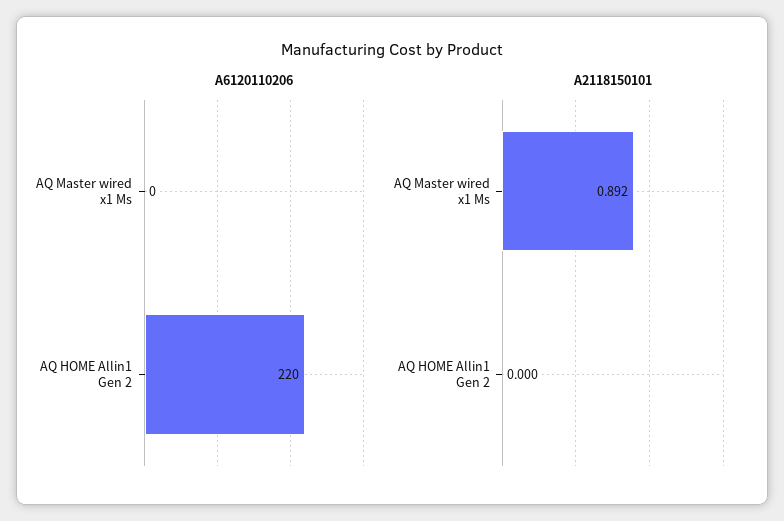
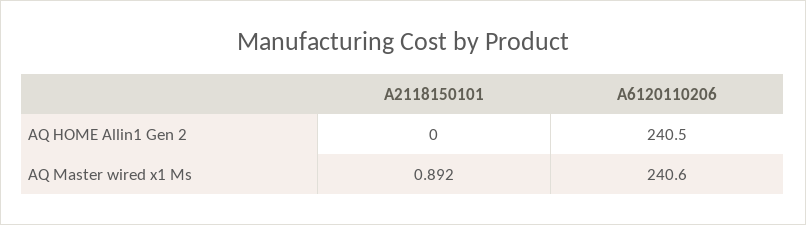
  {
    "A6120110206": {
-     "AQ Master wired x1 Ms": 0,
+     "AQ Master wired x1 Ms": 240.6,
-     "AQ HOME Allin1 Gen 2": 220
+     "AQ HOME Allin1 Gen 2": 240.5
    },
    "A2118150101": {
      "AQ Master wired x1 Ms": 0.892,
      "AQ HOME Allin1 Gen 2": 0
    }
  }

